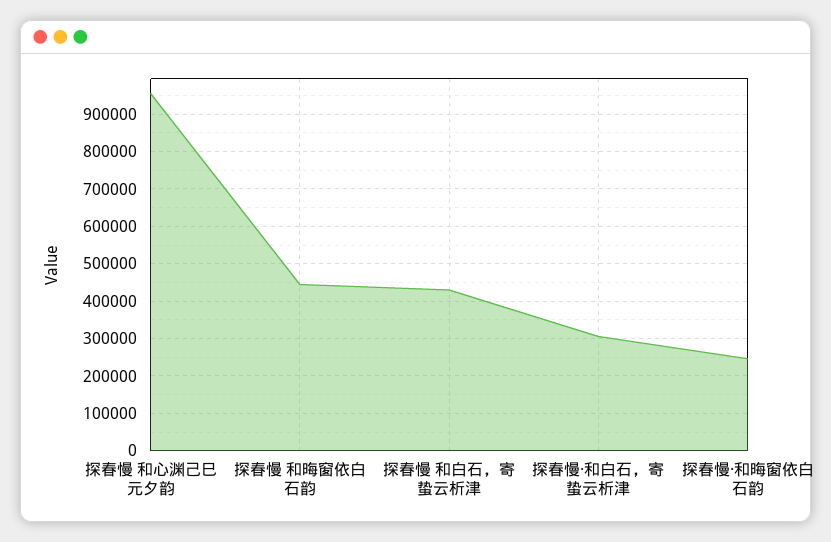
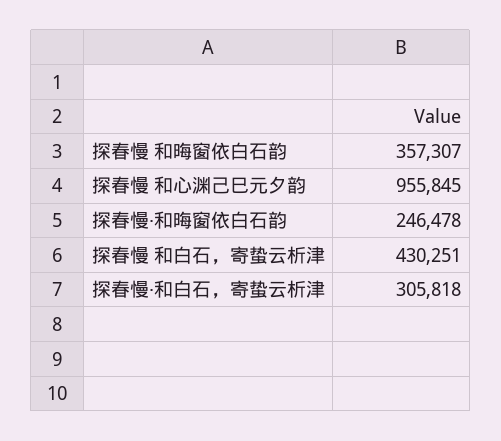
  {
    "探春慢 和心渊己巳元夕韵": 955845,
-   "探春慢 和晦窗依白石韵": 440000,
+   "探春慢 和晦窗依白石韵": 357307,
    "探春慢 和白石，寄蛰云析津": 430251,
    "探春慢·和白石，寄蛰云析津": 305818,
    "探春慢·和晦窗依白石韵": 246478
  }

